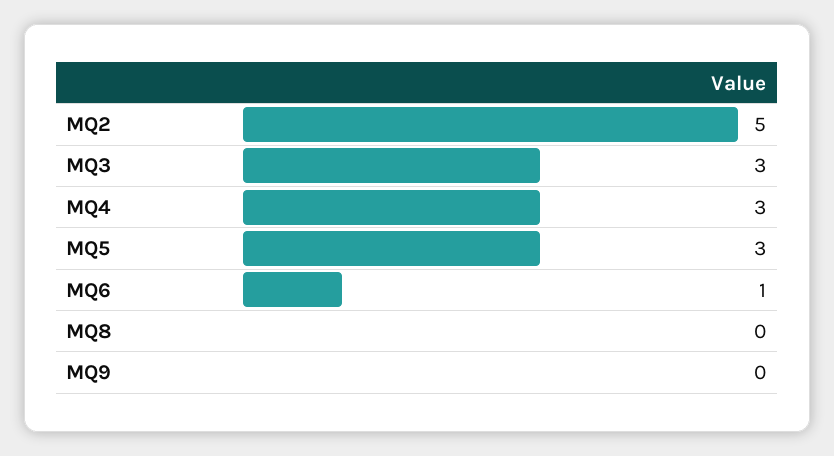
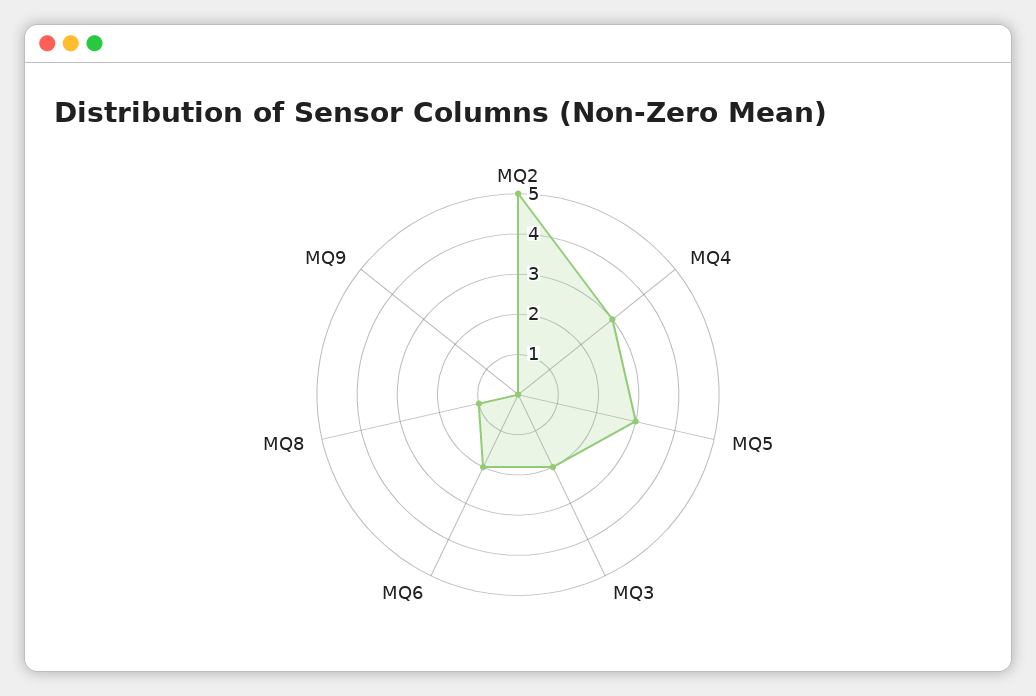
  {
    "MQ2": 5,
-   "MQ3": 3,
+   "MQ3": 2,
    "MQ4": 3,
    "MQ5": 3,
-   "MQ6": 1,
+   "MQ6": 2,
-   "MQ8": 0,
+   "MQ8": 1,
    "MQ9": 0
  }

